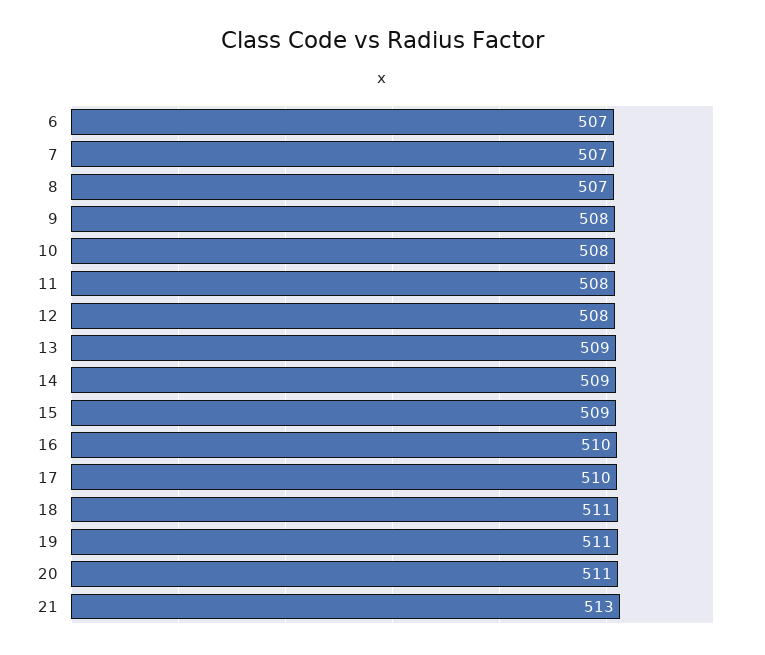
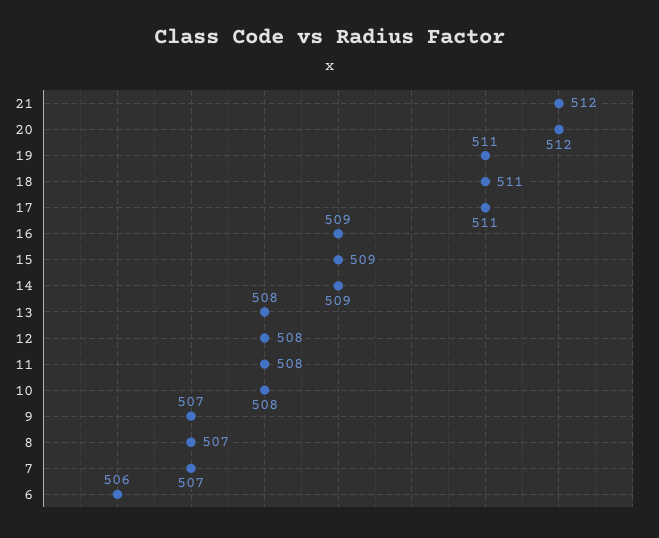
  {
-   "6": 507,
+   "6": 506,
    "7": 507,
    "8": 507,
-   "9": 508,
+   "9": 507,
    "10": 508,
    "11": 508,
    "12": 508,
-   "13": 509,
+   "13": 508,
    "14": 509,
    "15": 509,
-   "16": 510,
+   "16": 509,
-   "17": 510,
+   "17": 511,
    "18": 511,
    "19": 511,
-   "20": 511,
+   "20": 512,
-   "21": 513
+   "21": 512
  }

